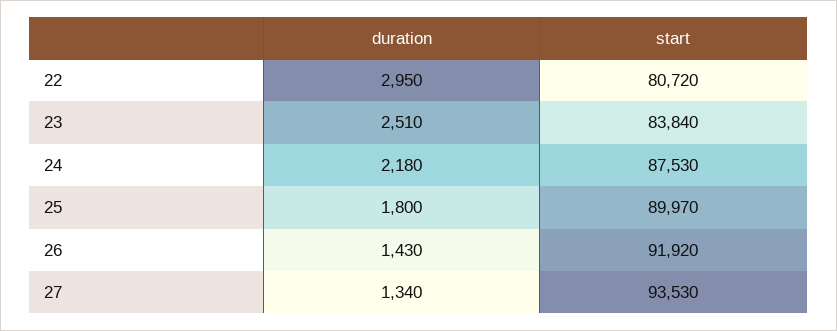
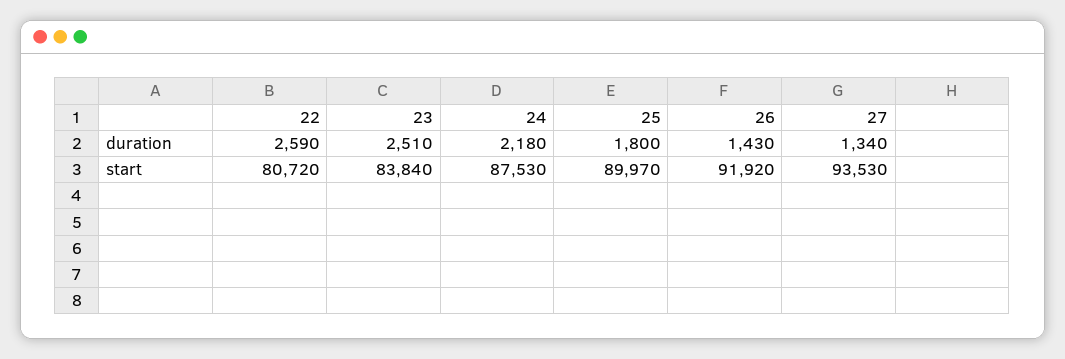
  {
    "duration": {
-     "22": 2950,
+     "22": 2590,
      "23": 2510,
      "24": 2180,
      "25": 1800,
      "26": 1430,
      "27": 1340
    },
    "start": {
      "22": 80720,
      "23": 83840,
      "24": 87530,
      "25": 89970,
      "26": 91920,
      "27": 93530
    }
  }

